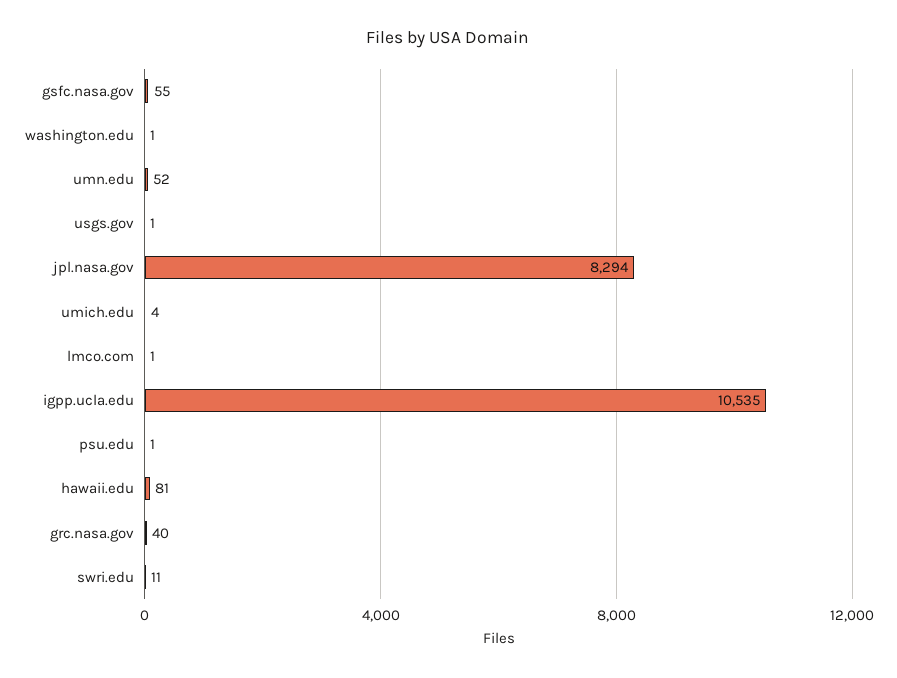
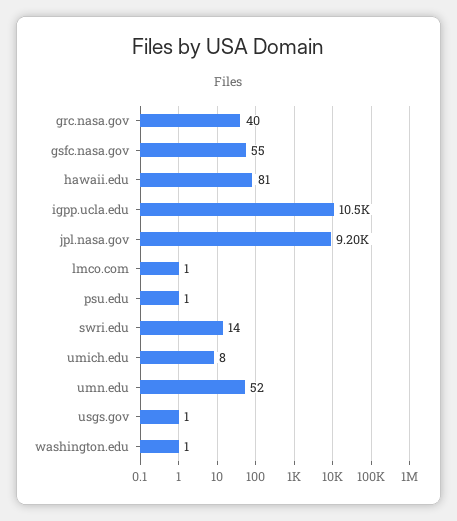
  {
    "gsfc.nasa.gov": 55,
    "washington.edu": 1,
    "umn.edu": 52,
    "usgs.gov": 1,
-   "jpl.nasa.gov": 8294,
+   "jpl.nasa.gov": 9200,
-   "umich.edu": 4,
+   "umich.edu": 8,
    "lmco.com": 1,
    "igpp.ucla.edu": 10535,
    "psu.edu": 1,
    "hawaii.edu": 81,
    "grc.nasa.gov": 40,
-   "swri.edu": 11
+   "swri.edu": 14
  }

